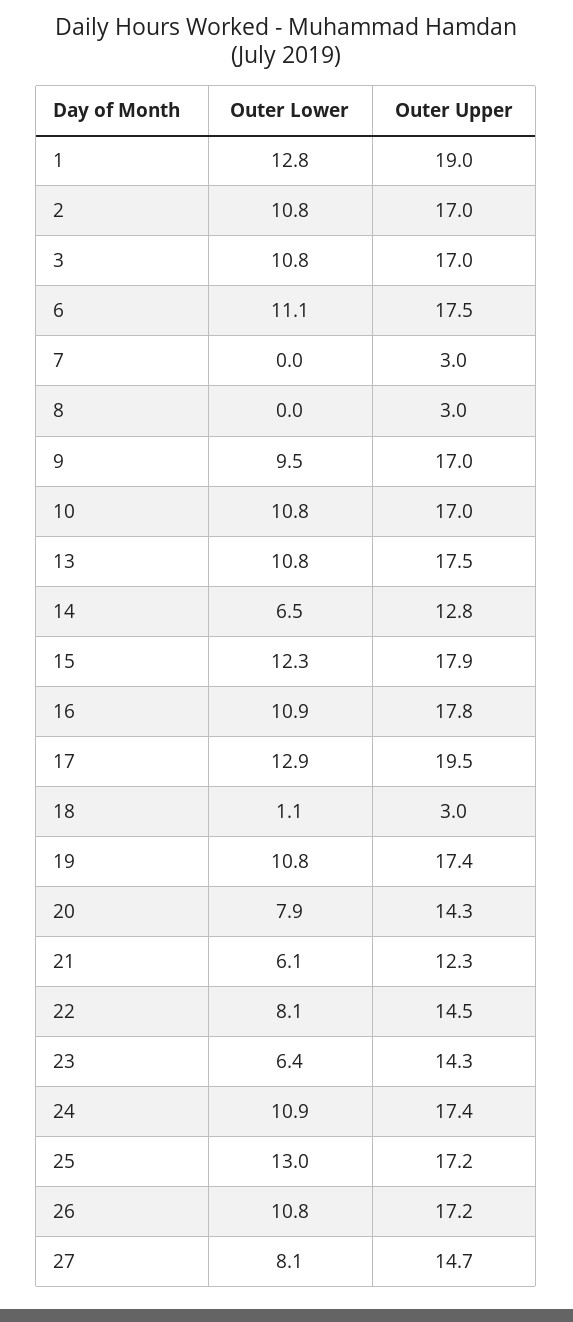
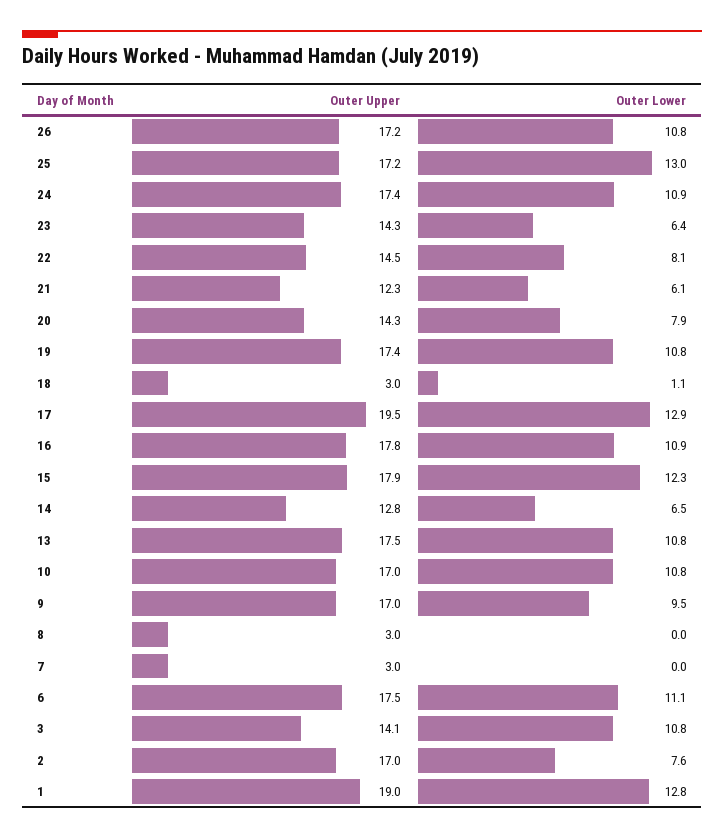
  {
    "Outer Lower": {
      "1": 12.8,
-     "2": 10.8,
+     "2": 7.6,
      "3": 10.8,
      "6": 11.1,
      "7": 0,
      "8": 0,
      "9": 9.5,
      "10": 10.8,
      "13": 10.8,
      "14": 6.5,
      "15": 12.3,
      "16": 10.9,
      "17": 12.9,
      "18": 1.1,
      "19": 10.8,
      "20": 7.9,
      "21": 6.1,
      "22": 8.1,
      "23": 6.4,
      "24": 10.9,
      "25": 13,
-     "26": 10.8,
+     "26": 10.8
-     "27": 8.1
    },
    "Outer Upper": {
      "1": 19,
      "2": 17,
-     "3": 17,
+     "3": 14.1,
      "6": 17.5,
      "7": 3,
      "8": 3,
      "9": 17,
      "10": 17,
      "13": 17.5,
      "14": 12.8,
      "15": 17.9,
      "16": 17.8,
      "17": 19.5,
      "18": 3,
      "19": 17.4,
      "20": 14.3,
      "21": 12.3,
      "22": 14.5,
      "23": 14.3,
      "24": 17.4,
      "25": 17.2,
-     "26": 17.2,
+     "26": 17.2
-     "27": 14.7
    }
  }

